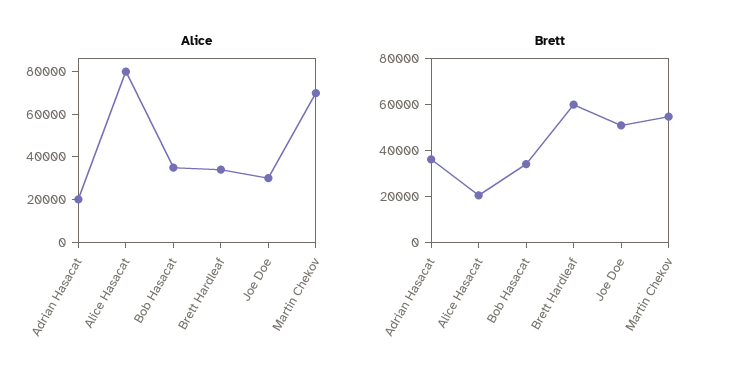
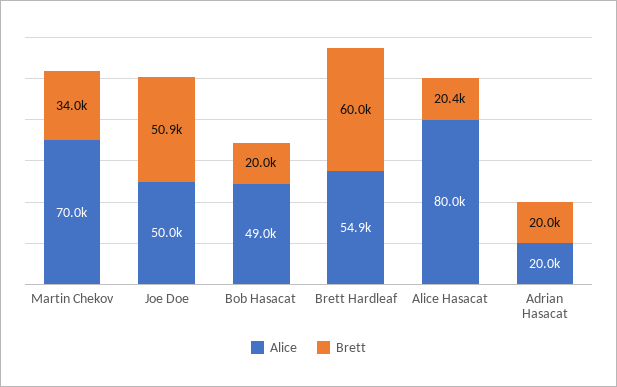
  {
    "Alice": {
      "Adrian Hasacat": 20000,
      "Alice Hasacat": 80000,
-     "Bob Hasacat": 35000,
+     "Bob Hasacat": 49000,
-     "Brett Hardleaf": 35000,
+     "Brett Hardleaf": 54900,
-     "Joe Doe": 30000,
+     "Joe Doe": 50000,
      "Martin Chekov": 70000
    },
    "Brett": {
-     "Adrian Hasacat": 35000,
+     "Adrian Hasacat": 20000,
      "Alice Hasacat": 20400,
-     "Bob Hasacat": 35000,
+     "Bob Hasacat": 20000,
      "Brett Hardleaf": 60000,
      "Joe Doe": 50900,
-     "Martin Chekov": 55000
+     "Martin Chekov": 34000
    }
  }

